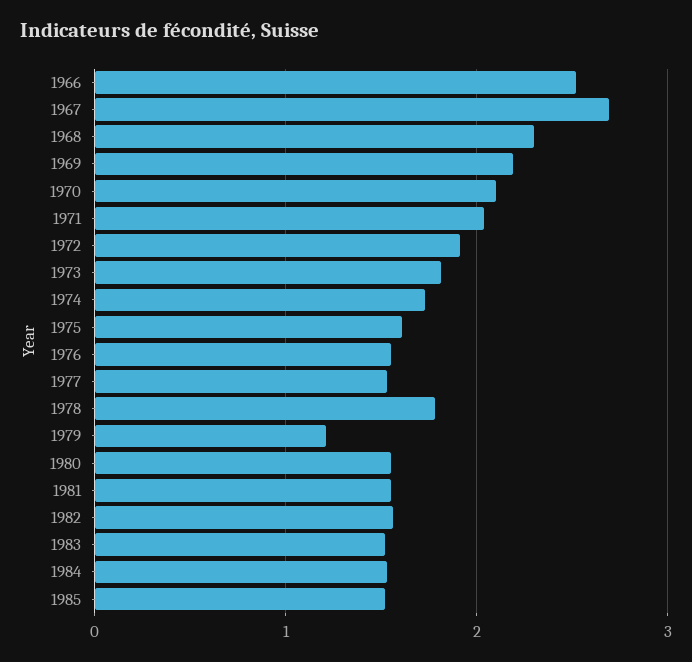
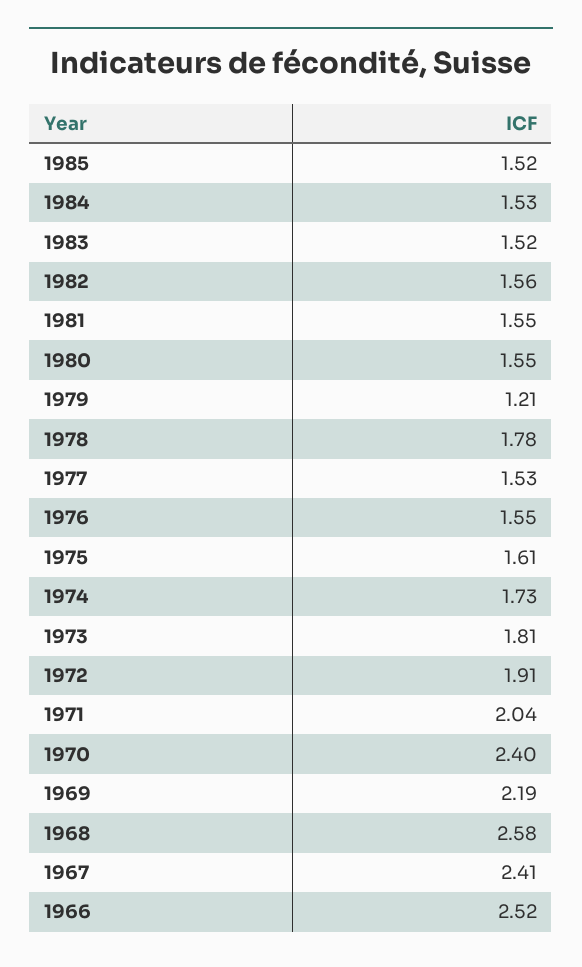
  {
    "1966": 2.52,
-   "1967": 2.7,
+   "1967": 2.41,
-   "1968": 2.3,
+   "1968": 2.58,
    "1969": 2.19,
-   "1970": 2.1,
+   "1970": 2.4,
    "1971": 2.04,
    "1972": 1.91,
    "1973": 1.81,
    "1974": 1.73,
    "1975": 1.61,
    "1976": 1.55,
    "1977": 1.53,
    "1978": 1.78,
    "1979": 1.21,
    "1980": 1.55,
    "1981": 1.55,
    "1982": 1.56,
    "1983": 1.52,
    "1984": 1.53,
    "1985": 1.52
  }

